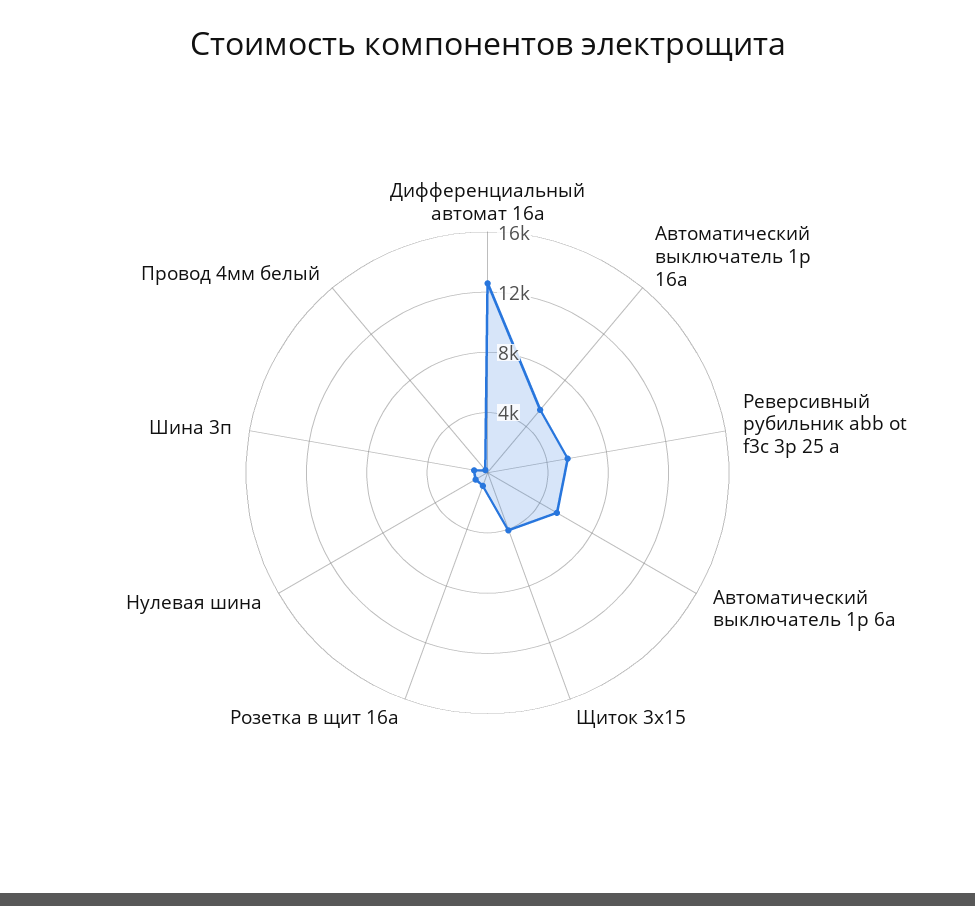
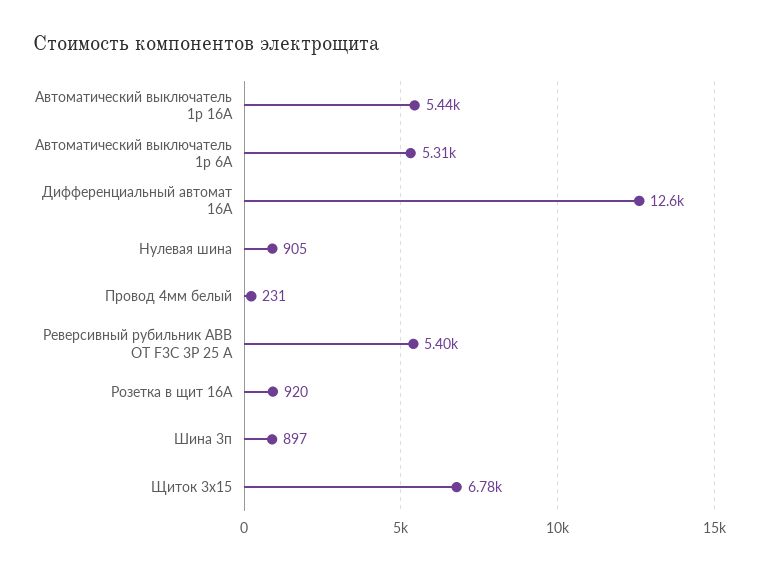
  {
    "Дифференциальный автомат 16а": 12600,
    "Автоматический выключатель 1p 16a": 5440,
    "Реверсивный рубильник abb ot f3c 3p 25 а": 5400,
    "Автоматический выключатель 1p 6a": 5310,
-   "Щиток 3x15": 4000,
+   "Щиток 3x15": 6780,
    "Розетка в щит 16а": 920,
    "Нулевая шина": 905,
    "Шина 3п": 897,
    "Провод 4мм белый": 231
  }

